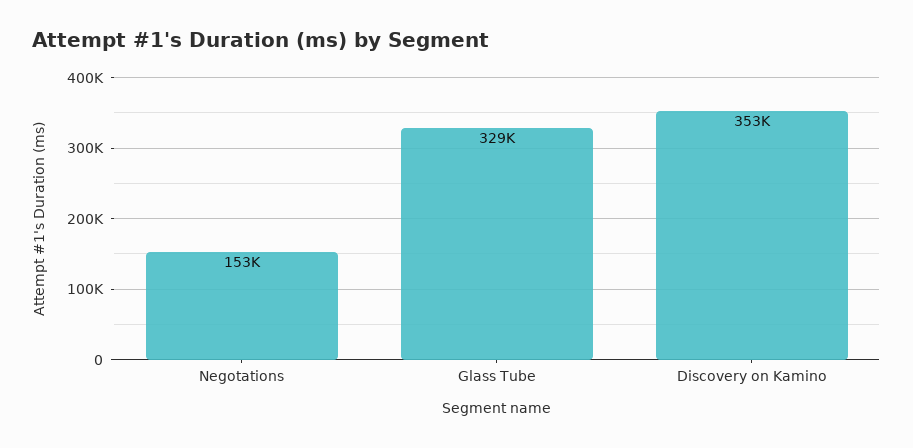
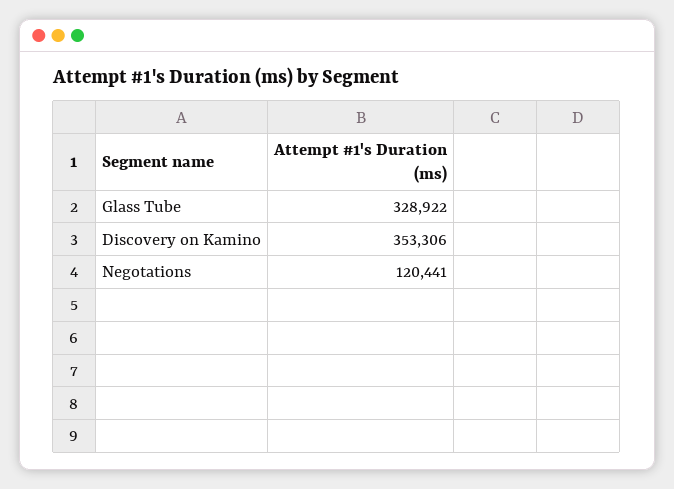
  {
-   "Negotations": 153000,
+   "Negotations": 120441,
    "Glass Tube": 328922,
    "Discovery on Kamino": 353306
  }

